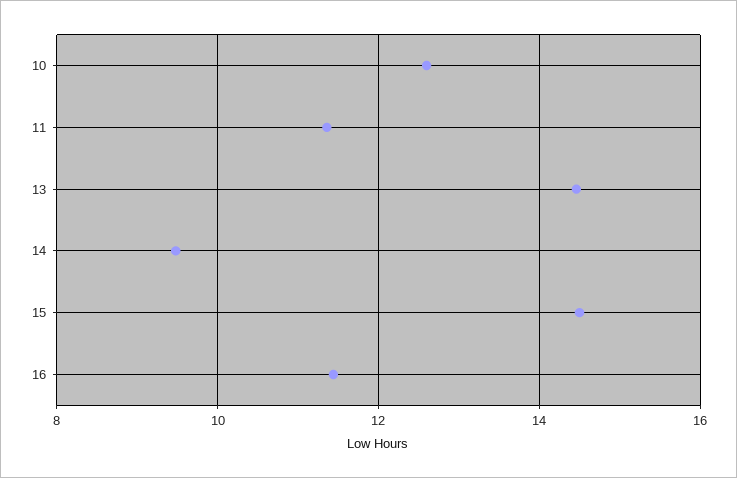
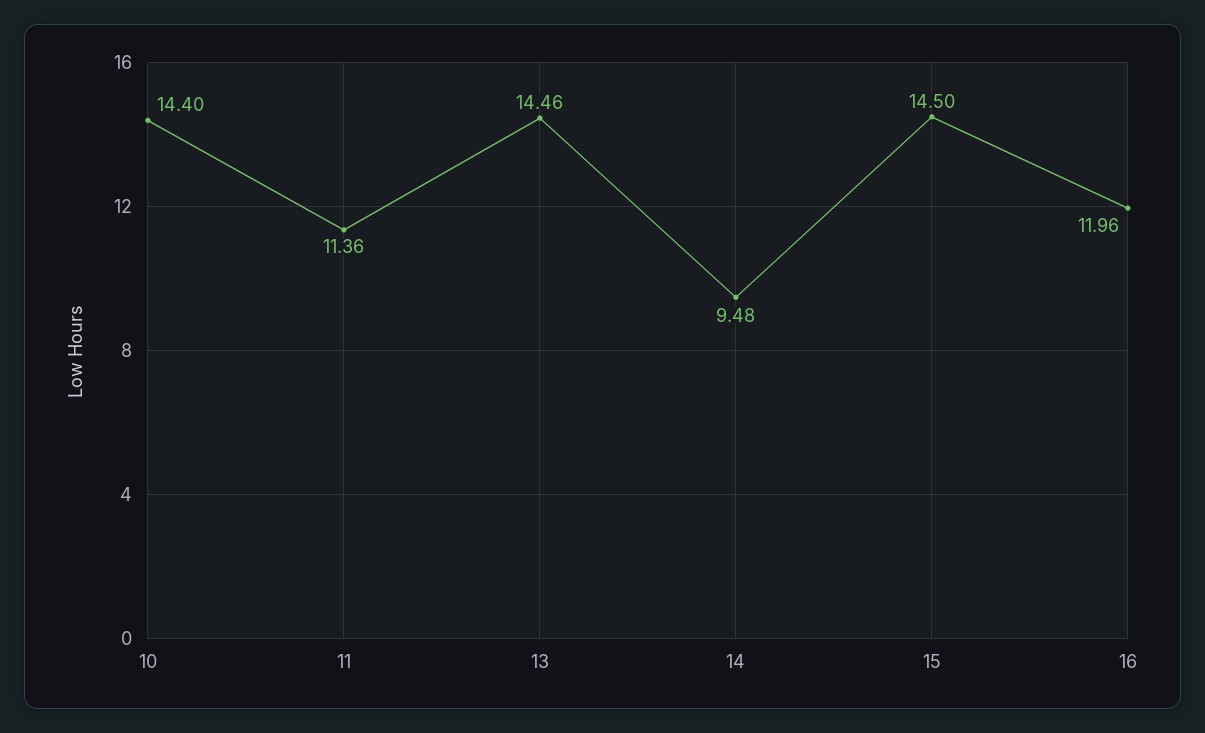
  {
-   "10": 12.6,
+   "10": 14.4,
    "11": 11.36,
    "13": 14.46,
    "14": 9.48,
    "15": 14.5,
-   "16": 11.4
+   "16": 11.96
  }

